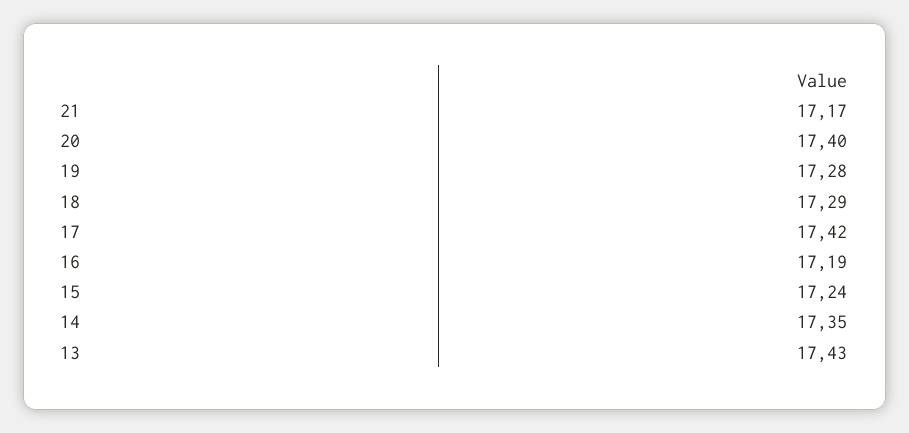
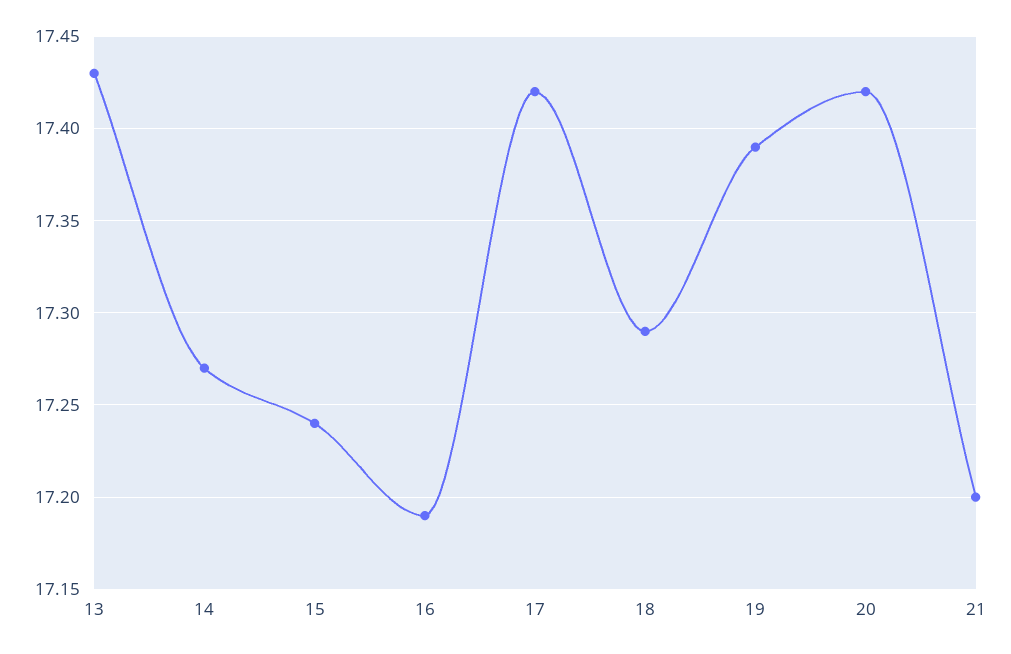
  {
-   "21": 17.17,
+   "21": 17.2,
-   "20": 17.4,
+   "20": 17.42,
-   "19": 17.28,
+   "19": 17.39,
    "18": 17.29,
    "17": 17.42,
    "16": 17.19,
    "15": 17.24,
-   "14": 17.35,
+   "14": 17.27,
    "13": 17.43
  }

